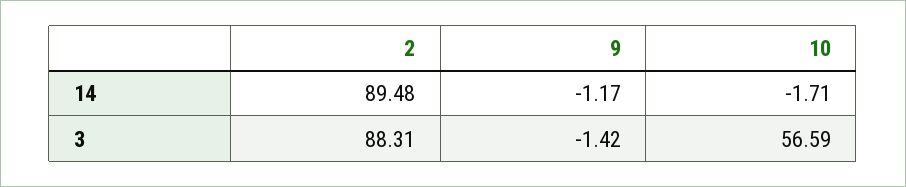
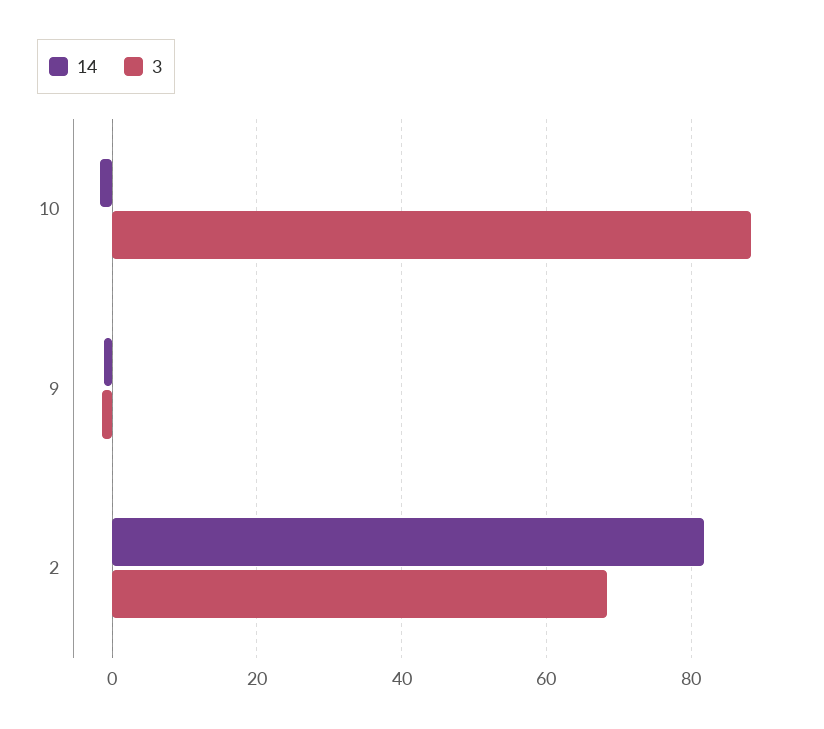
  {
    "14": {
-     "2": 89.48,
+     "2": 82,
      "9": -1.17,
      "10": -1.71
    },
    "3": {
-     "2": 88.31,
+     "2": 68,
      "9": -1.42,
-     "10": 56.59
+     "10": 88
    }
  }

